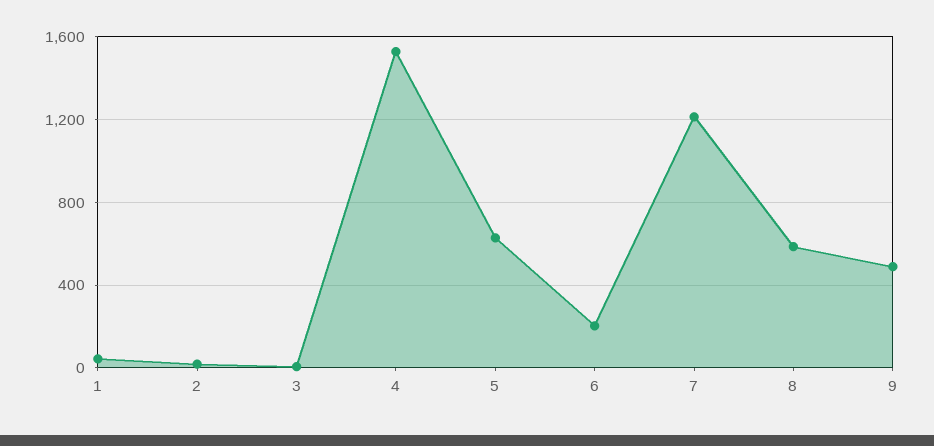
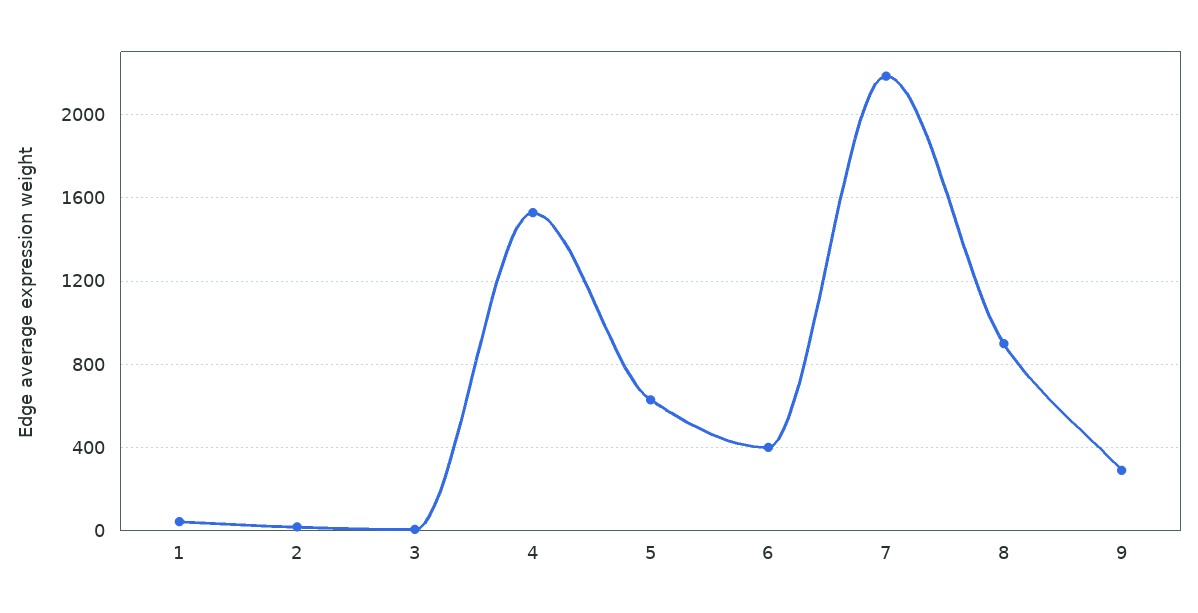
  {
    "1": 50,
    "2": 0,
    "3": 0,
    "4": 1550,
    "5": 650,
-   "6": 200,
+   "6": 400,
-   "7": 1200,
+   "7": 2200,
-   "8": 600,
+   "8": 900,
-   "9": 500
+   "9": 300
  }

